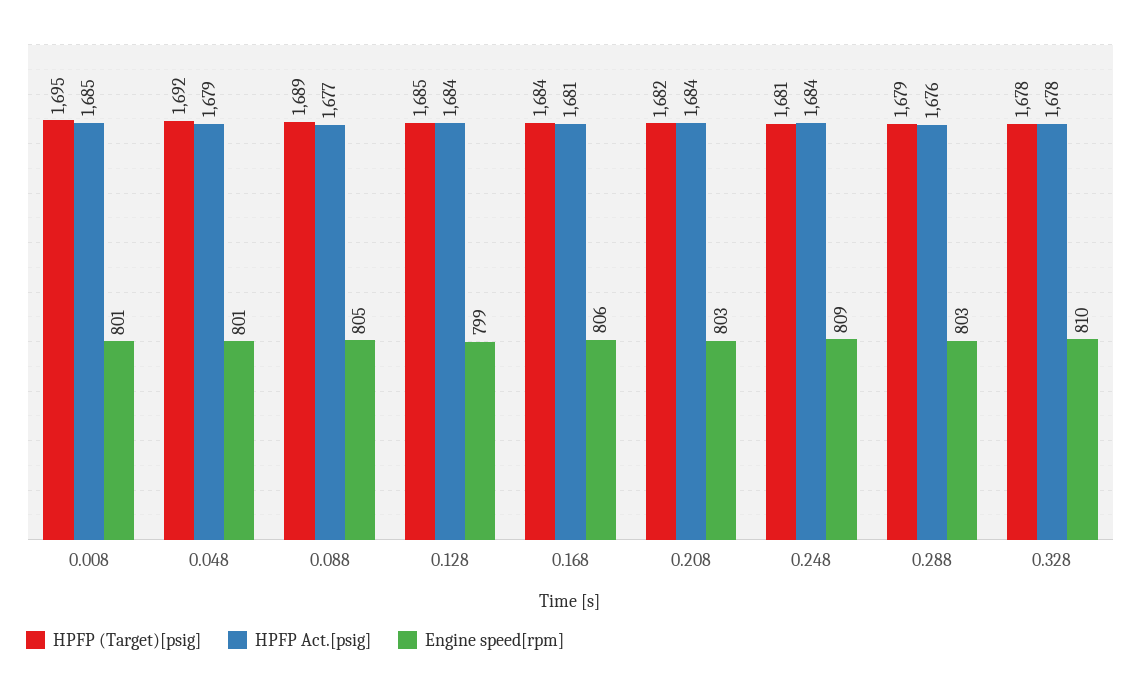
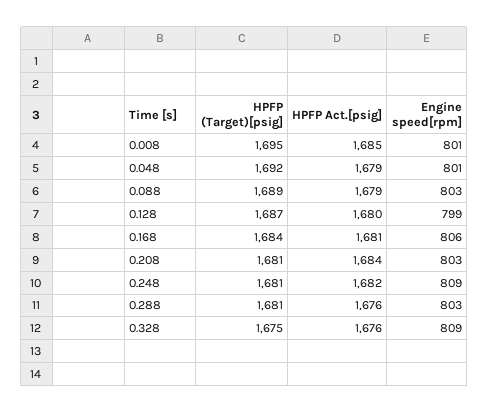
  {
    "HPFP (Target)[psig]": {
      "0.008": 1695,
      "0.048": 1692,
      "0.088": 1689,
-     "0.128": 1685,
+     "0.128": 1687,
      "0.168": 1684,
-     "0.208": 1682,
+     "0.208": 1681,
      "0.248": 1681,
-     "0.288": 1679,
+     "0.288": 1681,
-     "0.328": 1678
+     "0.328": 1675
    },
    "HPFP Act.[psig]": {
      "0.008": 1685,
      "0.048": 1679,
-     "0.088": 1677,
+     "0.088": 1679,
-     "0.128": 1684,
+     "0.128": 1680,
      "0.168": 1681,
      "0.208": 1684,
-     "0.248": 1684,
+     "0.248": 1682,
      "0.288": 1676,
-     "0.328": 1678
+     "0.328": 1676
    },
    "Engine speed[rpm]": {
      "0.008": 801,
      "0.048": 801,
-     "0.088": 805,
+     "0.088": 803,
      "0.128": 799,
      "0.168": 806,
      "0.208": 803,
      "0.248": 809,
      "0.288": 803,
-     "0.328": 810
+     "0.328": 809
    }
  }

